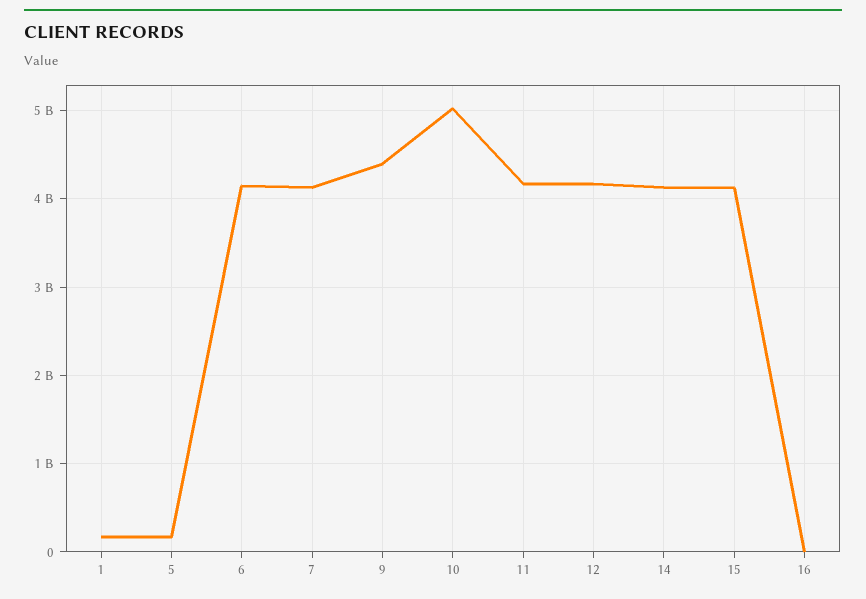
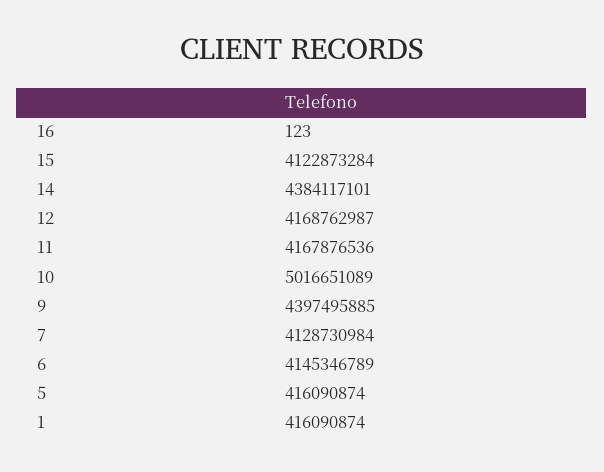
  {
-   "1": 200000000,
+   "1": 416090874,
-   "5": 200000000,
+   "5": 416090874,
    "6": 4145346789,
    "7": 4128730984,
    "9": 4397495885,
    "10": 5016651089,
    "11": 4167876536,
    "12": 4168762987,
-   "14": 4100000000,
+   "14": 4384117101,
    "15": 4122873284,
    "16": 123
  }

